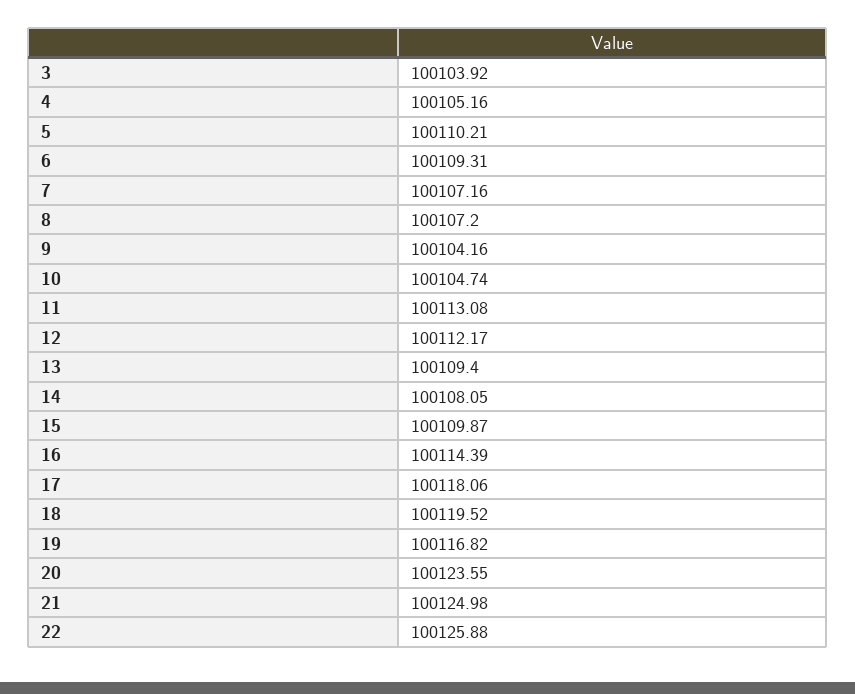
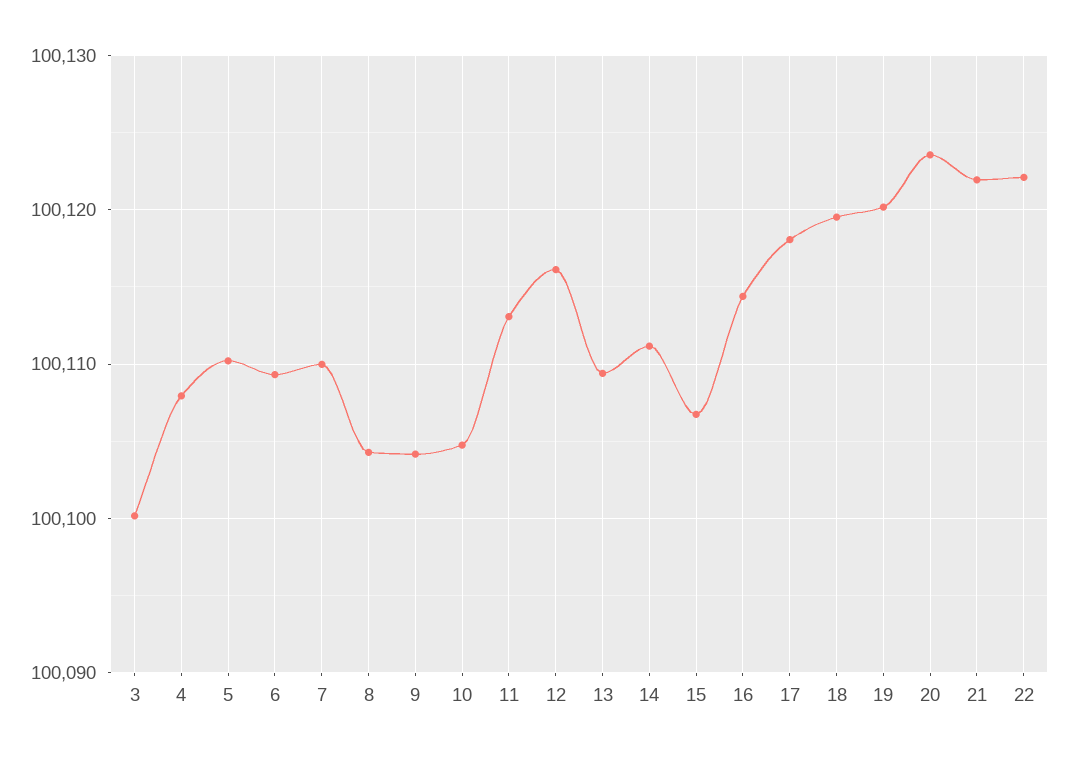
  {
-   "3": 100103.92,
+   "3": 100100,
-   "4": 100105.16,
+   "4": 100108,
    "5": 100110.21,
    "6": 100109.31,
-   "7": 100107.16,
+   "7": 100110,
-   "8": 100107.2,
+   "8": 100104,
    "9": 100104.16,
    "10": 100104.74,
    "11": 100113.08,
-   "12": 100112.17,
+   "12": 100116,
    "13": 100109.4,
-   "14": 100108.05,
+   "14": 100111,
-   "15": 100109.87,
+   "15": 100107,
    "16": 100114.39,
    "17": 100118.06,
    "18": 100119.52,
-   "19": 100116.82,
+   "19": 100120,
    "20": 100123.55,
-   "21": 100124.98,
+   "21": 100122,
-   "22": 100125.88
+   "22": 100122
  }

